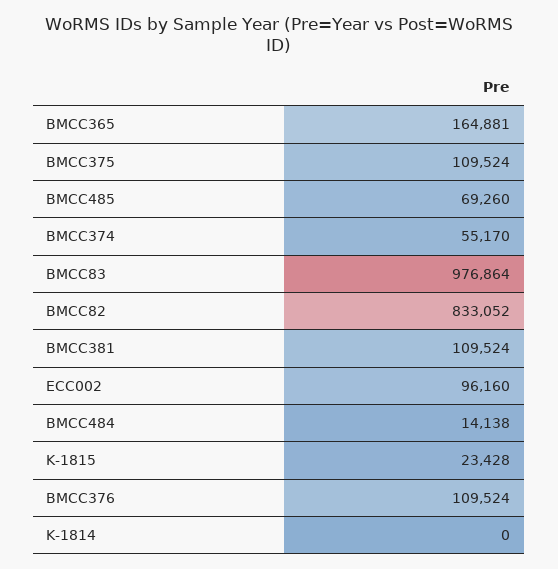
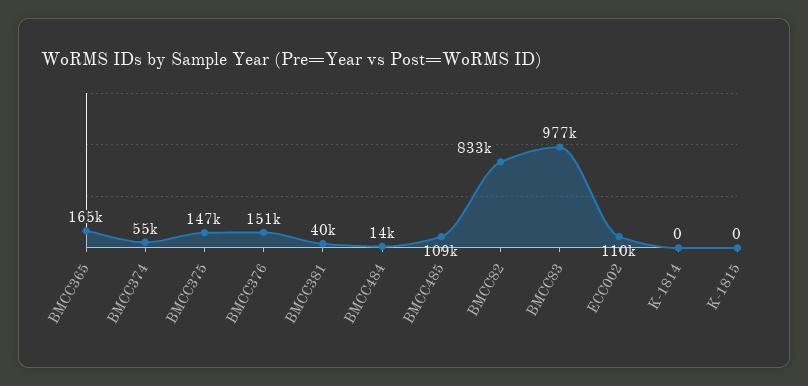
  {
    "BMCC365": 164881,
-   "BMCC375": 109524,
+   "BMCC375": 147000,
-   "BMCC485": 69260,
+   "BMCC485": 109000,
    "BMCC374": 55170,
    "BMCC83": 976864,
    "BMCC82": 833052,
-   "BMCC381": 109524,
+   "BMCC381": 40000,
-   "ECC002": 96160,
+   "ECC002": 110000,
    "BMCC484": 14138,
-   "K-1815": 23428,
+   "K-1815": 0,
-   "BMCC376": 109524,
+   "BMCC376": 151000,
    "K-1814": 0
  }

